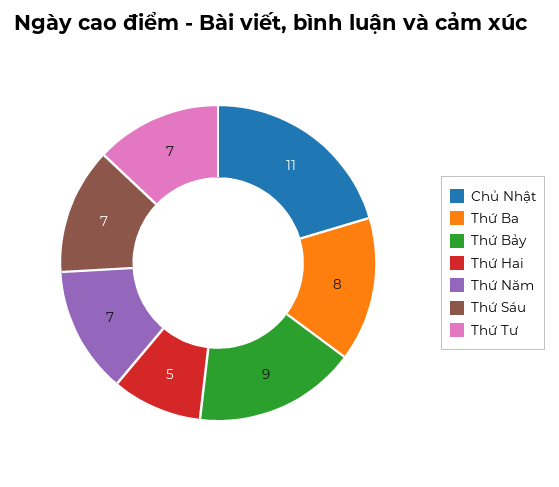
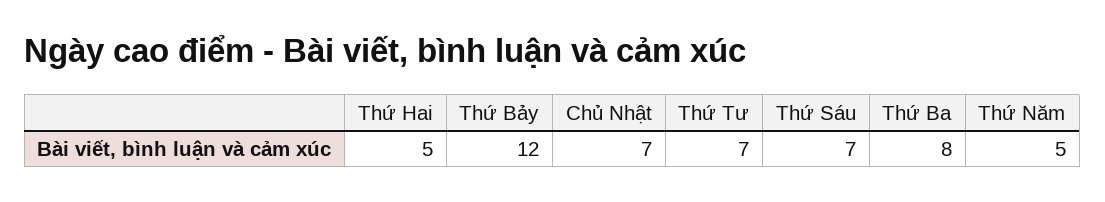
  {
-   "Chủ Nhật": 11,
+   "Chủ Nhật": 7,
    "Thứ Ba": 8,
-   "Thứ Bảy": 9,
+   "Thứ Bảy": 12,
    "Thứ Hai": 5,
-   "Thứ Năm": 7,
+   "Thứ Năm": 5,
    "Thứ Sáu": 7,
    "Thứ Tư": 7
  }

